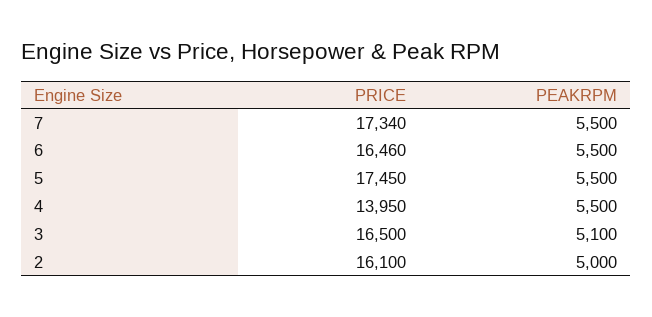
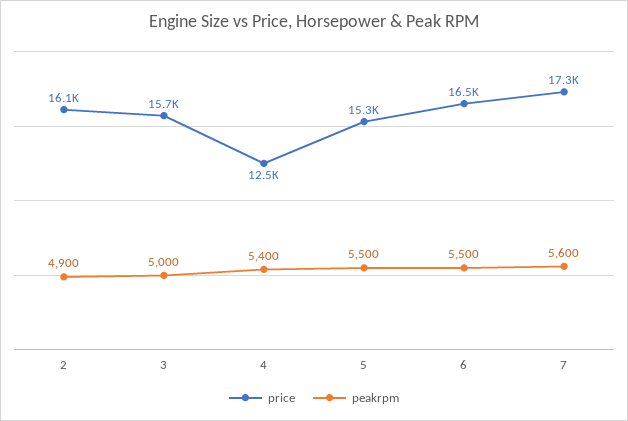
  {
    "PRICE": {
      "7": 17340,
      "6": 16460,
-     "5": 17450,
+     "5": 15300,
-     "4": 13950,
+     "4": 12500,
-     "3": 16500,
+     "3": 15700,
      "2": 16100
    },
    "PEAKRPM": {
-     "7": 5500,
+     "7": 5600,
      "6": 5500,
      "5": 5500,
-     "4": 5500,
+     "4": 5400,
-     "3": 5100,
+     "3": 5000,
-     "2": 5000
+     "2": 4900
    }
  }

